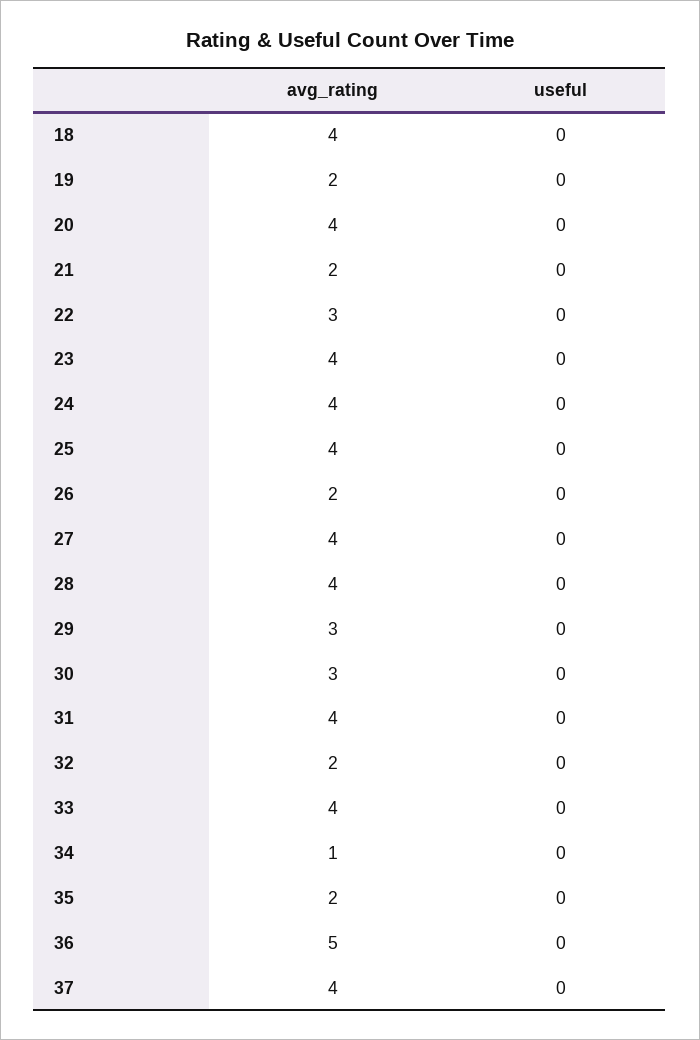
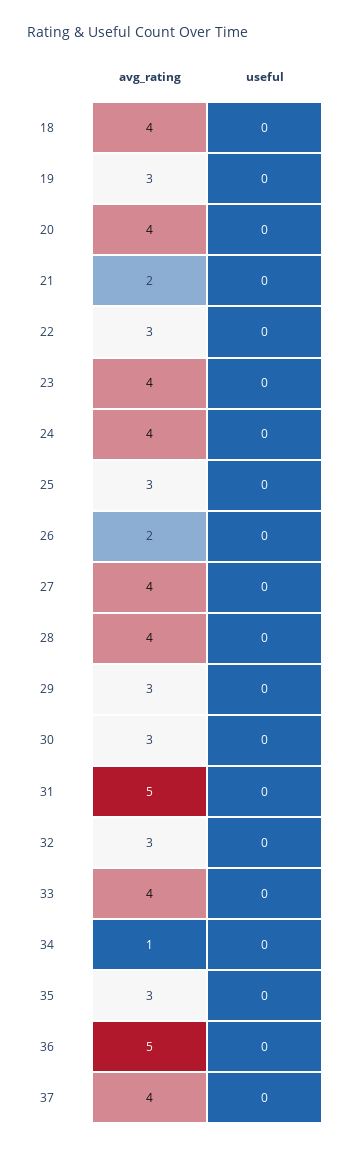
  {
    "avg_rating": {
      "18": 4,
-     "19": 2,
+     "19": 3,
      "20": 4,
      "21": 2,
      "22": 3,
      "23": 4,
      "24": 4,
-     "25": 4,
+     "25": 3,
      "26": 2,
      "27": 4,
      "28": 4,
      "29": 3,
      "30": 3,
-     "31": 4,
+     "31": 5,
-     "32": 2,
+     "32": 3,
      "33": 4,
      "34": 1,
-     "35": 2,
+     "35": 3,
      "36": 5,
      "37": 4
    },
    "useful": {
      "18": 0,
      "19": 0,
      "20": 0,
      "21": 0,
      "22": 0,
      "23": 0,
      "24": 0,
      "25": 0,
      "26": 0,
      "27": 0,
      "28": 0,
      "29": 0,
      "30": 0,
      "31": 0,
      "32": 0,
      "33": 0,
      "34": 0,
      "35": 0,
      "36": 0,
      "37": 0
    }
  }

